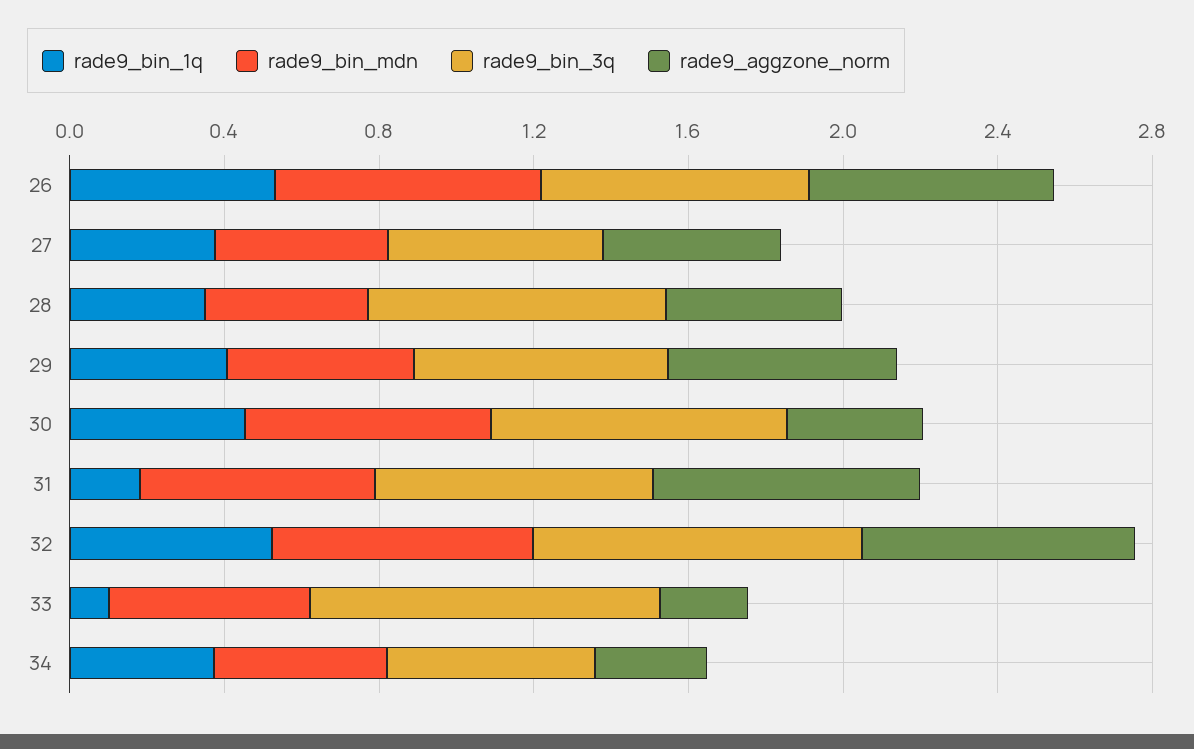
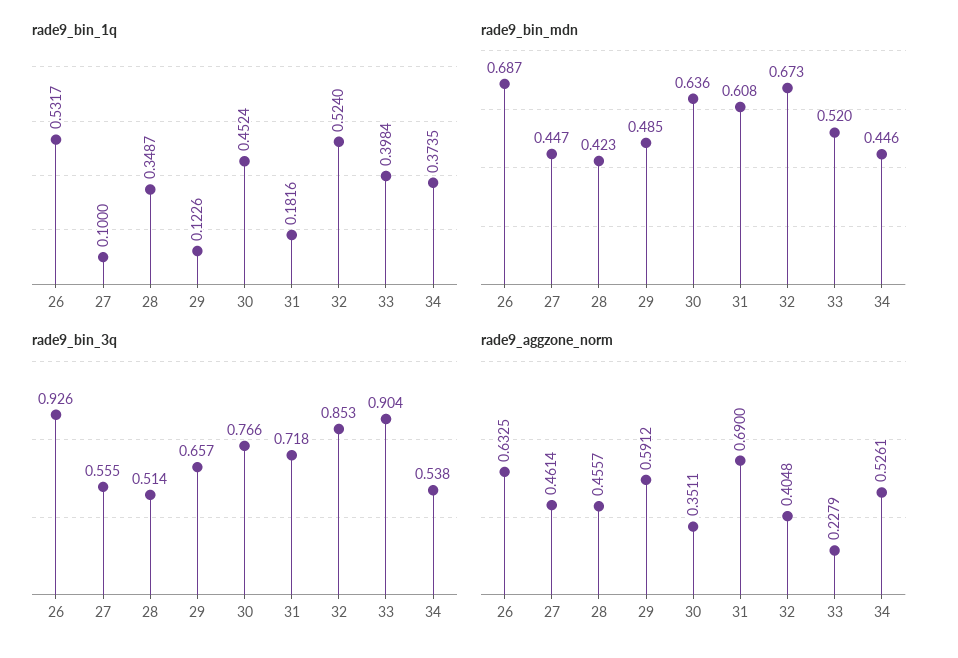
  {
    "rade9_bin_1q": {
      "26": 0.5317,
-     "27": 0.4,
+     "27": 0.1,
      "28": 0.3487,
-     "29": 0.4,
+     "29": 0.1226,
      "30": 0.4524,
      "31": 0.1816,
      "32": 0.524,
-     "33": 0.1,
+     "33": 0.3984,
      "34": 0.3735
    },
    "rade9_bin_mdn": {
      "26": 0.687,
      "27": 0.447,
      "28": 0.423,
      "29": 0.485,
      "30": 0.636,
      "31": 0.608,
      "32": 0.673,
      "33": 0.52,
      "34": 0.446
    },
    "rade9_bin_3q": {
-     "26": 0.7,
+     "26": 0.926,
      "27": 0.555,
-     "28": 0.8,
+     "28": 0.514,
      "29": 0.657,
      "30": 0.766,
      "31": 0.718,
      "32": 0.853,
      "33": 0.904,
      "34": 0.538
    },
    "rade9_aggzone_norm": {
      "26": 0.6325,
      "27": 0.4614,
      "28": 0.4557,
      "29": 0.5912,
      "30": 0.3511,
      "31": 0.69,
-     "32": 0.7,
+     "32": 0.4048,
      "33": 0.2279,
-     "34": 0.3
+     "34": 0.5261
    }
  }

